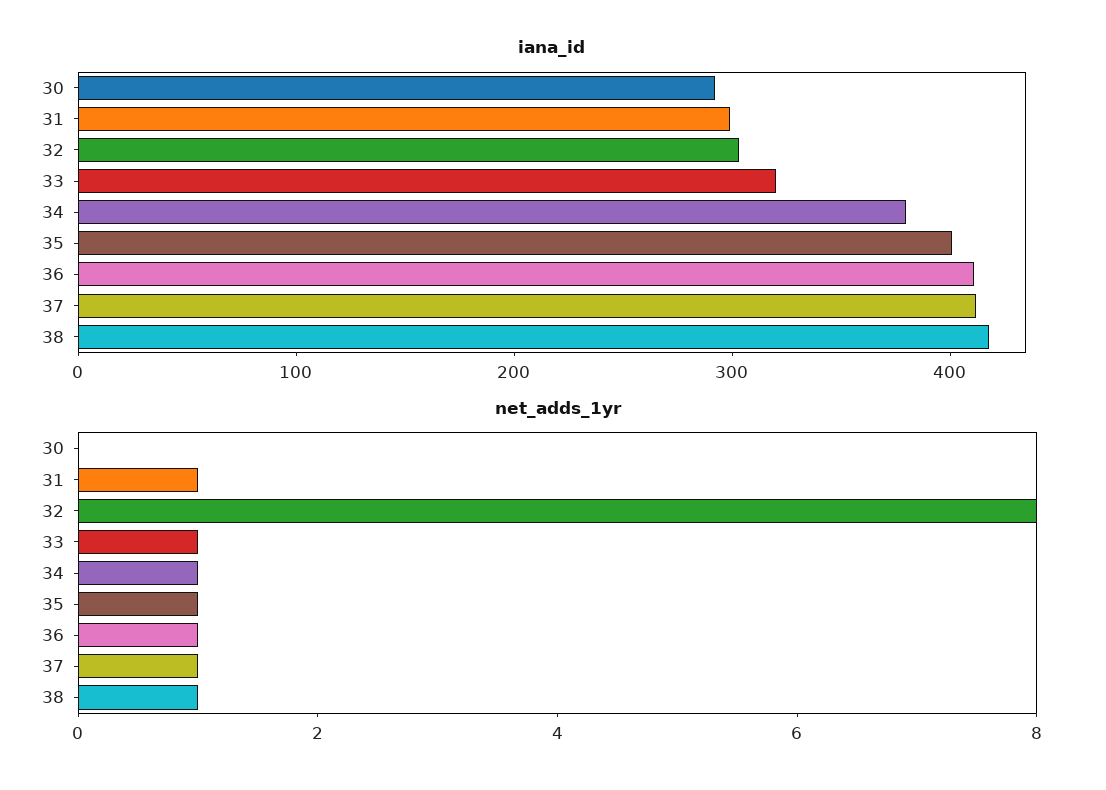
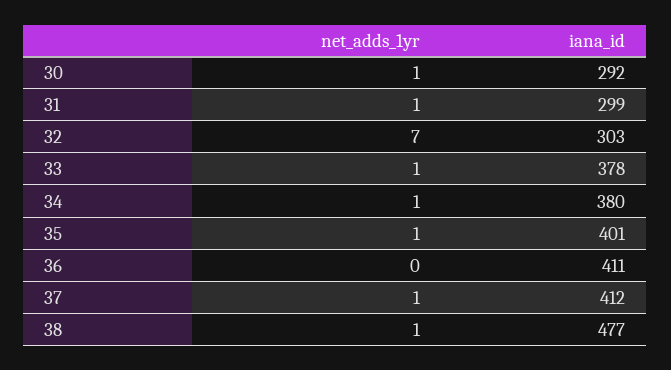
  {
    "iana_id": {
      "30": 292,
      "31": 299,
      "32": 303,
-     "33": 320,
+     "33": 378,
      "34": 380,
      "35": 401,
      "36": 411,
      "37": 412,
-     "38": 420
+     "38": 477
    },
    "net_adds_1yr": {
-     "30": 0,
+     "30": 1,
      "31": 1,
-     "32": 8,
+     "32": 7,
      "33": 1,
      "34": 1,
      "35": 1,
-     "36": 1,
+     "36": 0,
      "37": 1,
      "38": 1
    }
  }

